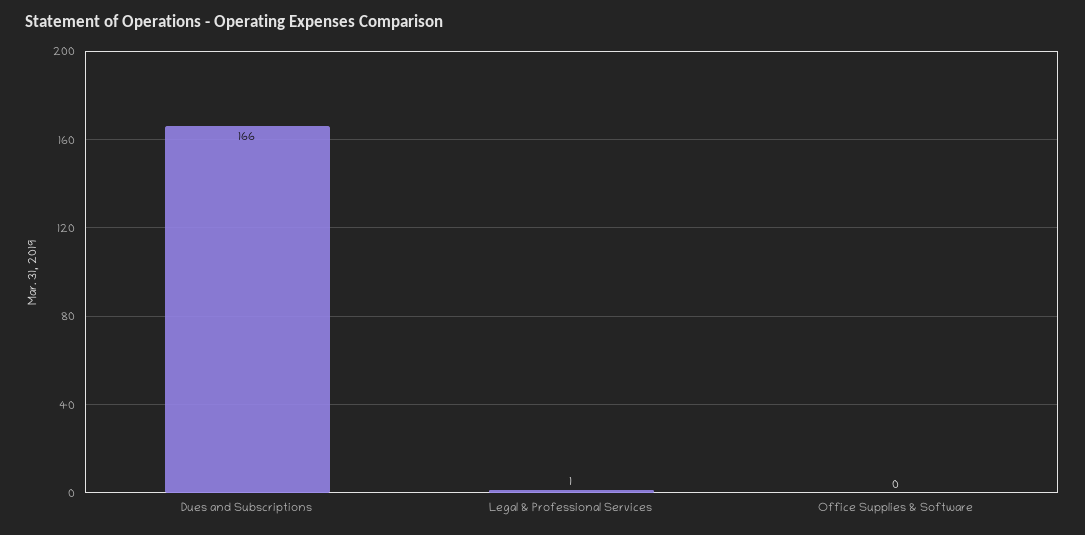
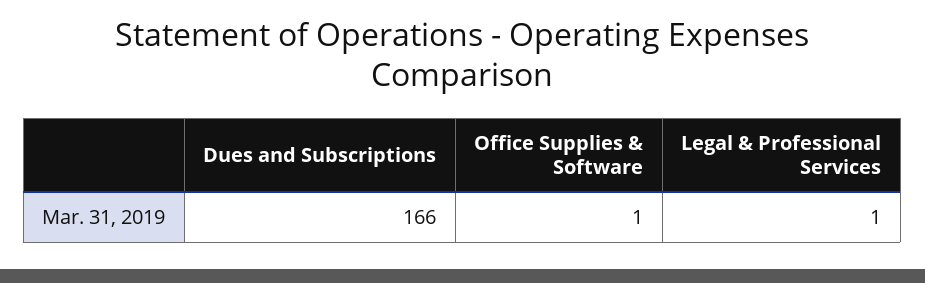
  {
    "Dues and Subscriptions": 166,
    "Legal & Professional Services": 1,
-   "Office Supplies & Software": 0
+   "Office Supplies & Software": 1
  }

